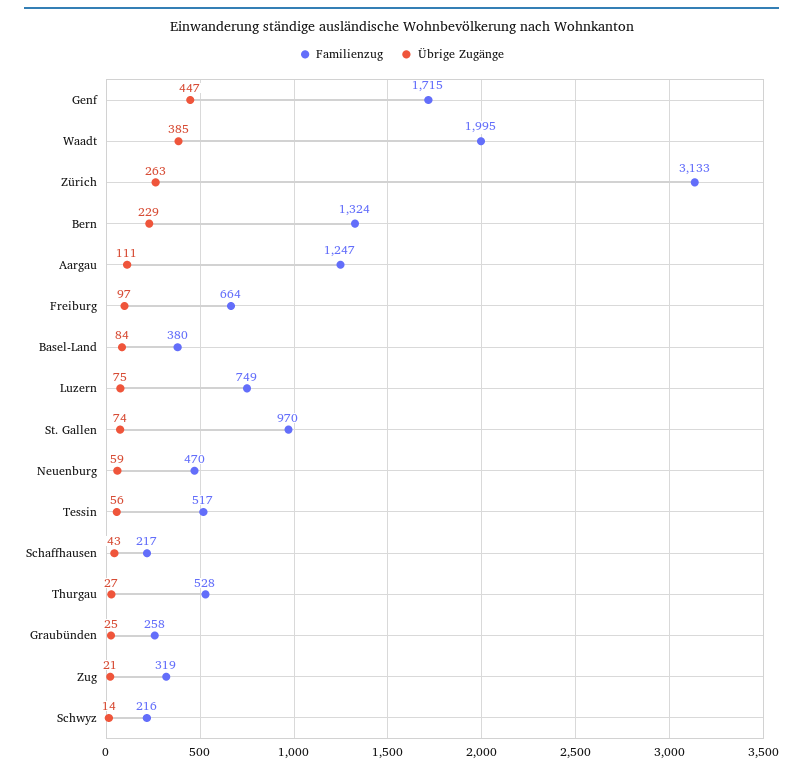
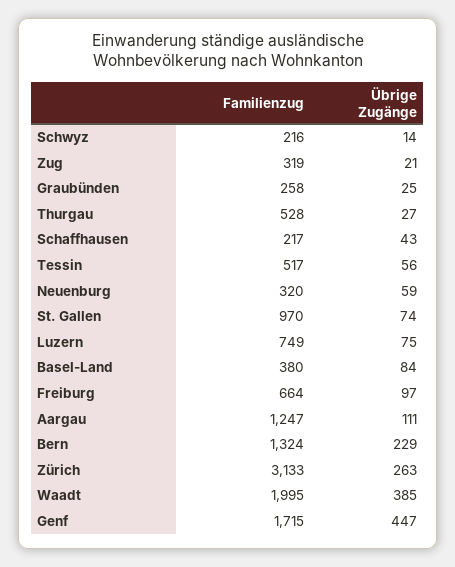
  {
    "Familienzug": {
      "Genf": 1715,
      "Waadt": 1995,
      "Zürich": 3133,
      "Bern": 1324,
      "Aargau": 1247,
      "Freiburg": 664,
      "Basel-Land": 380,
      "Luzern": 749,
      "St. Gallen": 970,
-     "Neuenburg": 470,
+     "Neuenburg": 320,
      "Tessin": 517,
      "Schaffhausen": 217,
      "Thurgau": 528,
      "Graubünden": 258,
      "Zug": 319,
      "Schwyz": 216
    },
    "Übrige Zugänge": {
      "Genf": 447,
      "Waadt": 385,
      "Zürich": 263,
      "Bern": 229,
      "Aargau": 111,
      "Freiburg": 97,
      "Basel-Land": 84,
      "Luzern": 75,
      "St. Gallen": 74,
      "Neuenburg": 59,
      "Tessin": 56,
      "Schaffhausen": 43,
      "Thurgau": 27,
      "Graubünden": 25,
      "Zug": 21,
      "Schwyz": 14
    }
  }

